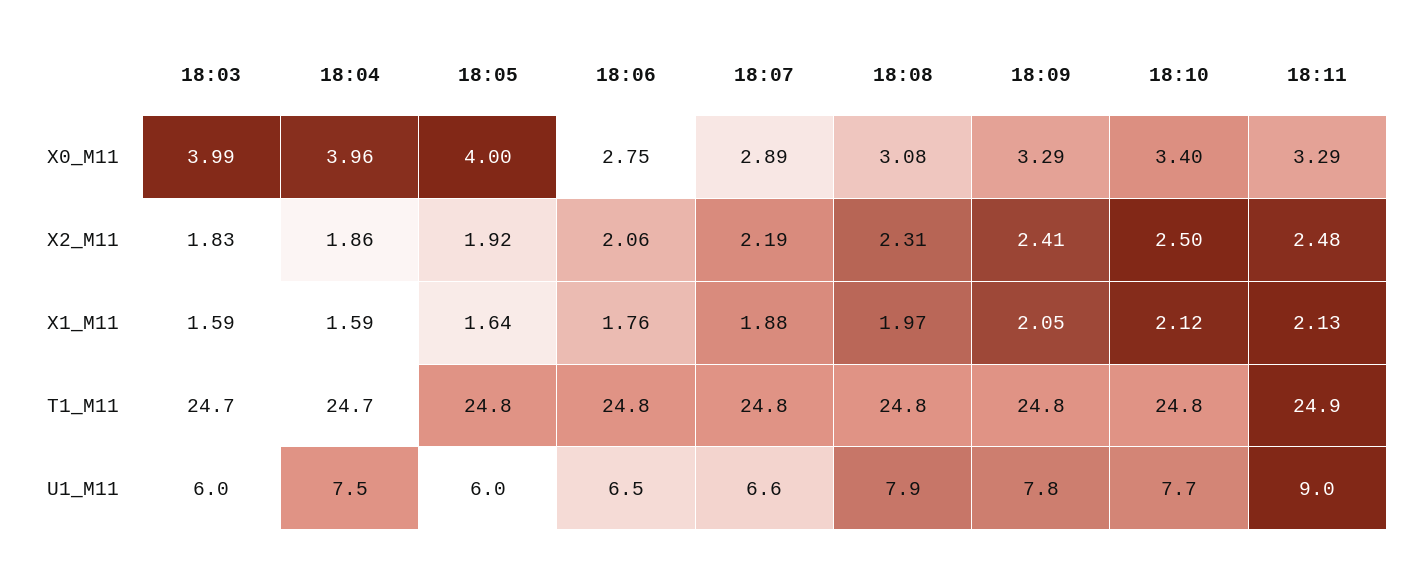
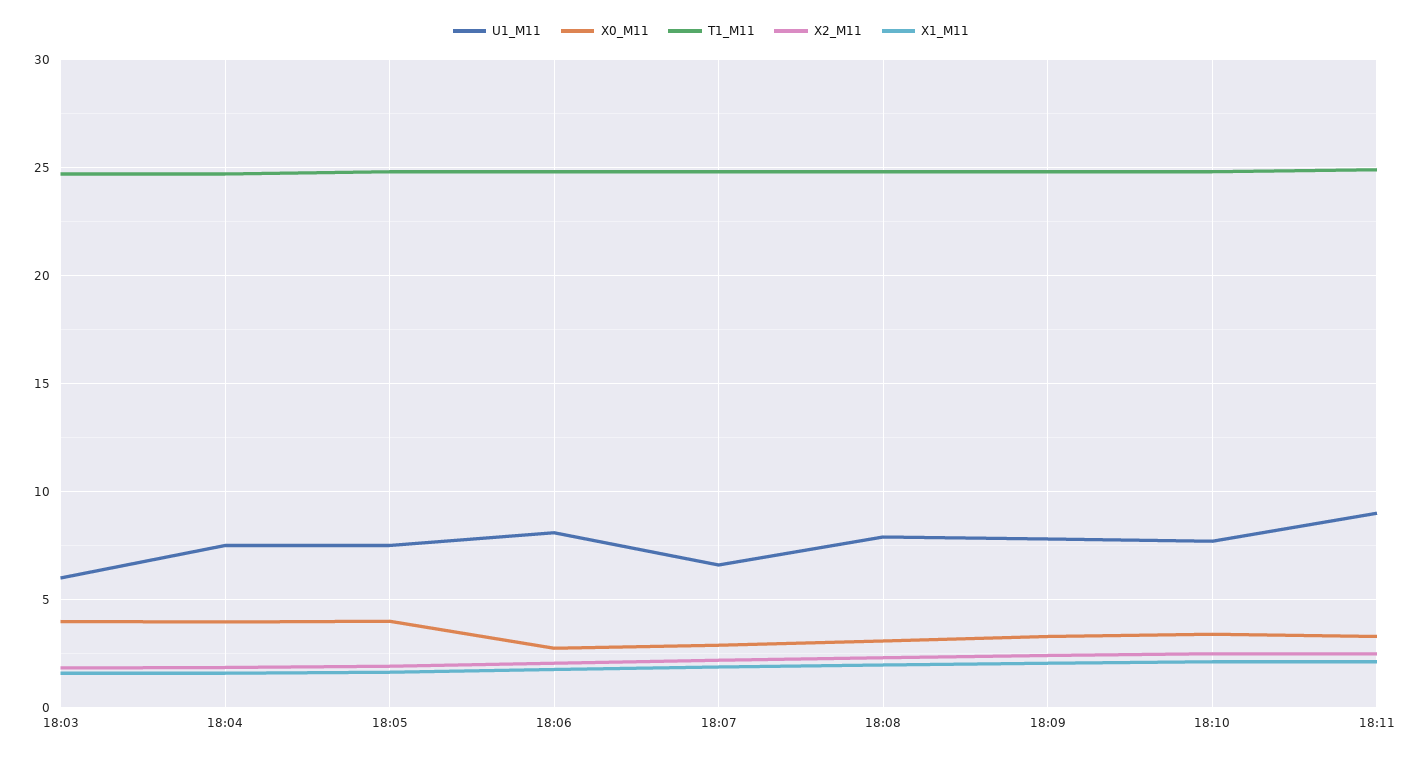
  {
    "X0_M11": {
      "18:03": 3.99,
      "18:04": 3.96,
      "18:05": 4,
      "18:06": 2.75,
      "18:07": 2.89,
      "18:08": 3.08,
      "18:09": 3.29,
      "18:10": 3.4,
      "18:11": 3.29
    },
    "X2_M11": {
      "18:03": 1.83,
      "18:04": 1.86,
      "18:05": 1.92,
      "18:06": 2.06,
      "18:07": 2.19,
      "18:08": 2.31,
      "18:09": 2.41,
      "18:10": 2.5,
      "18:11": 2.48
    },
    "X1_M11": {
      "18:03": 1.59,
      "18:04": 1.59,
      "18:05": 1.64,
      "18:06": 1.76,
      "18:07": 1.88,
      "18:08": 1.97,
      "18:09": 2.05,
      "18:10": 2.12,
      "18:11": 2.13
    },
    "T1_M11": {
      "18:03": 24.7,
      "18:04": 24.7,
      "18:05": 24.8,
      "18:06": 24.8,
      "18:07": 24.8,
      "18:08": 24.8,
      "18:09": 24.8,
      "18:10": 24.8,
      "18:11": 24.9
    },
    "U1_M11": {
      "18:03": 6,
      "18:04": 7.5,
-     "18:05": 6,
+     "18:05": 7.5,
-     "18:06": 6.5,
+     "18:06": 8,
      "18:07": 6.6,
      "18:08": 7.9,
      "18:09": 7.8,
      "18:10": 7.7,
      "18:11": 9
    }
  }

